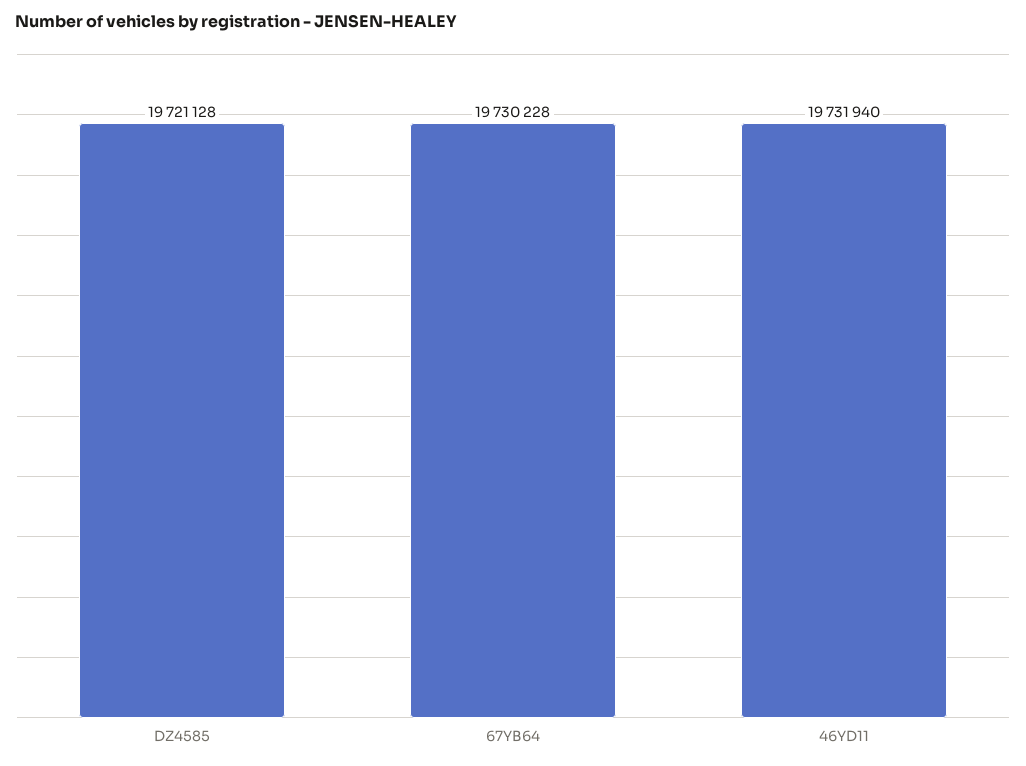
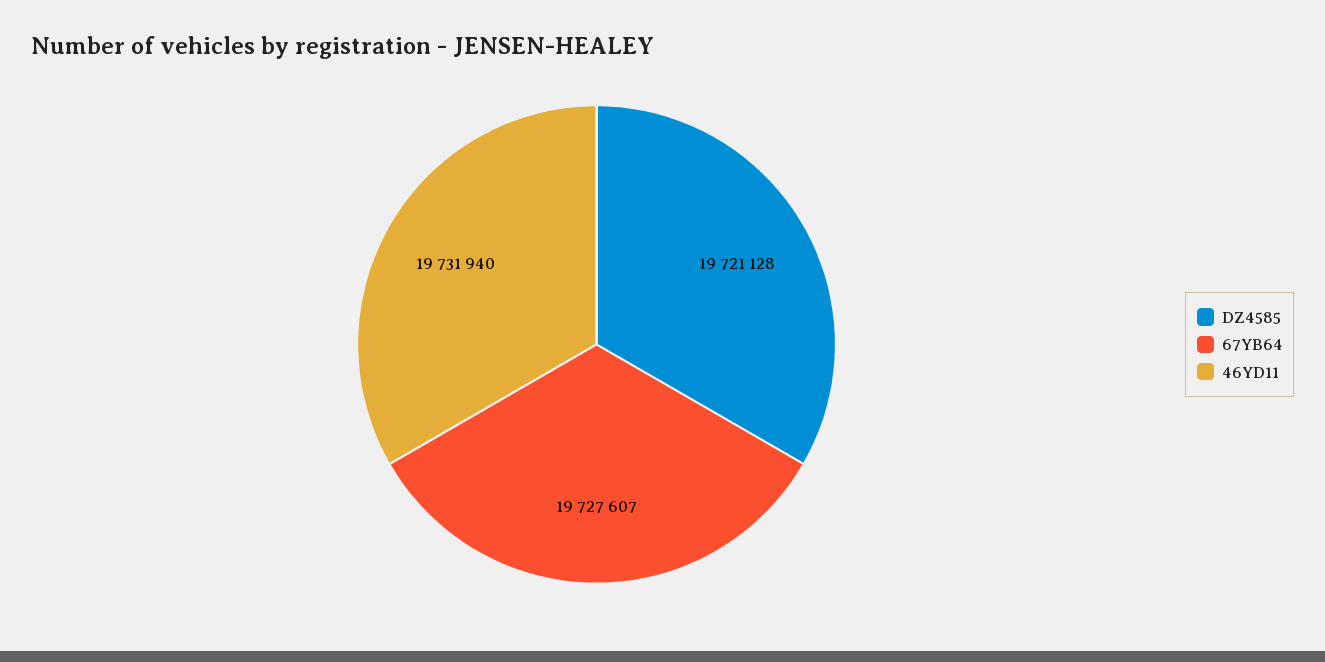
  {
    "DZ4585": 19721128,
-   "67YB64": 19730228,
+   "67YB64": 19727607,
    "46YD11": 19731940
  }

